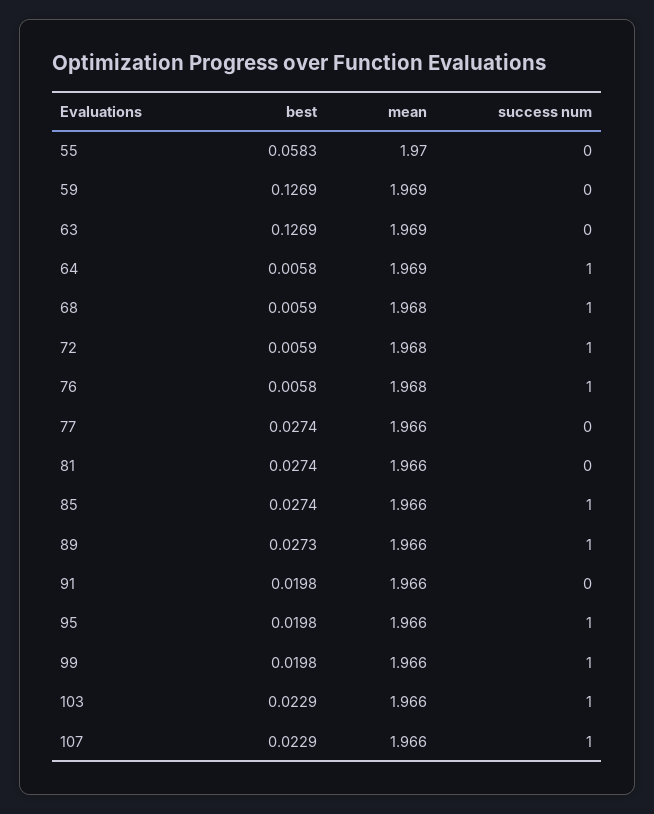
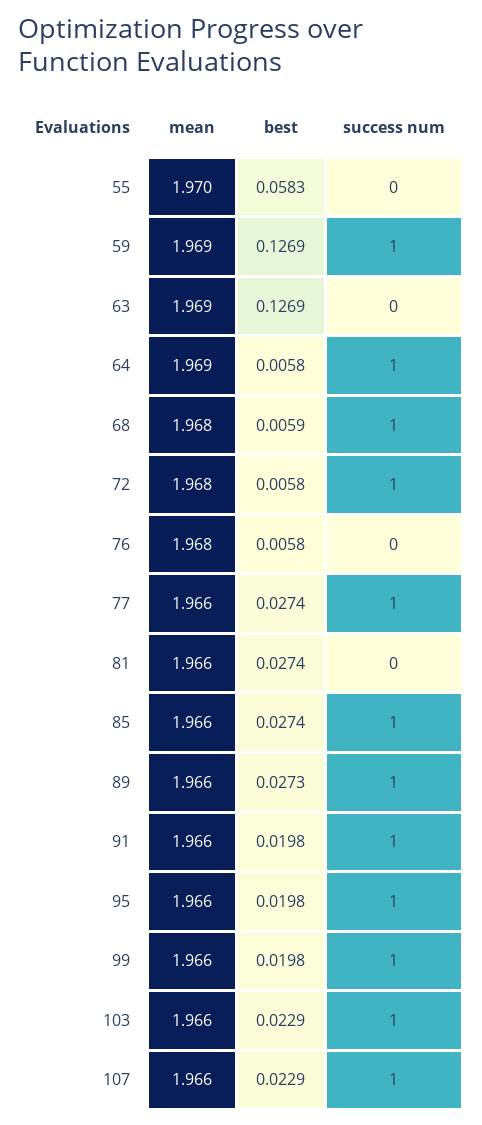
  {
    "best": {
      "55": 0.0583,
      "59": 0.1269,
      "63": 0.1269,
      "64": 0.0058,
      "68": 0.0059,
-     "72": 0.0059,
+     "72": 0.0058,
      "76": 0.0058,
      "77": 0.0274,
      "81": 0.0274,
      "85": 0.0274,
      "89": 0.0273,
      "91": 0.0198,
      "95": 0.0198,
      "99": 0.0198,
      "103": 0.0229,
      "107": 0.0229
    },
    "mean": {
      "55": 1.97,
      "59": 1.969,
      "63": 1.969,
      "64": 1.969,
      "68": 1.968,
      "72": 1.968,
      "76": 1.968,
      "77": 1.966,
      "81": 1.966,
      "85": 1.966,
      "89": 1.966,
      "91": 1.966,
      "95": 1.966,
      "99": 1.966,
      "103": 1.966,
      "107": 1.966
    },
    "success num": {
      "55": 0,
-     "59": 0,
+     "59": 1,
      "63": 0,
      "64": 1,
      "68": 1,
      "72": 1,
-     "76": 1,
+     "76": 0,
-     "77": 0,
+     "77": 1,
      "81": 0,
      "85": 1,
      "89": 1,
-     "91": 0,
+     "91": 1,
      "95": 1,
      "99": 1,
      "103": 1,
      "107": 1
    }
  }

